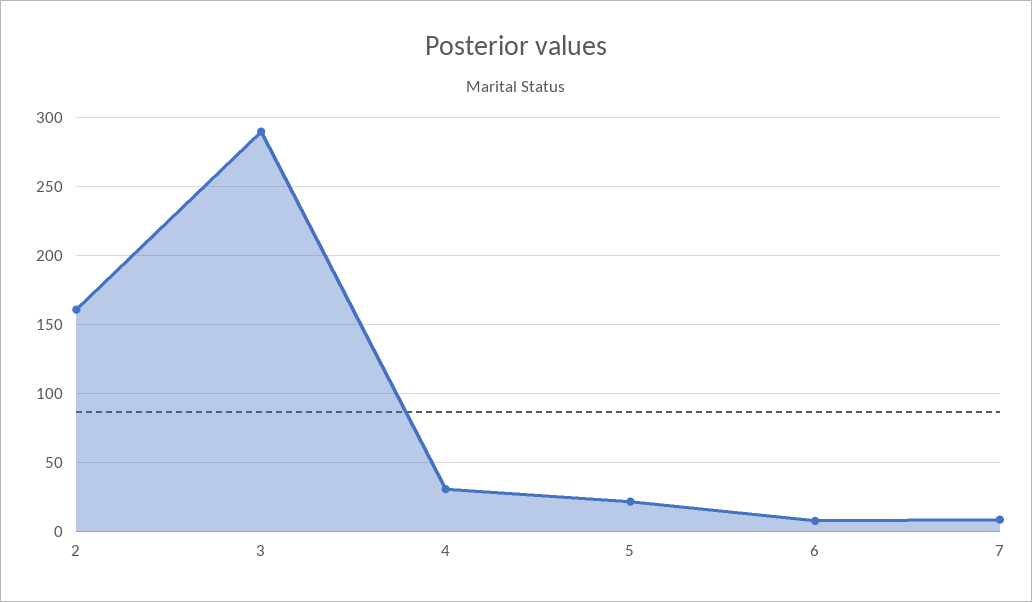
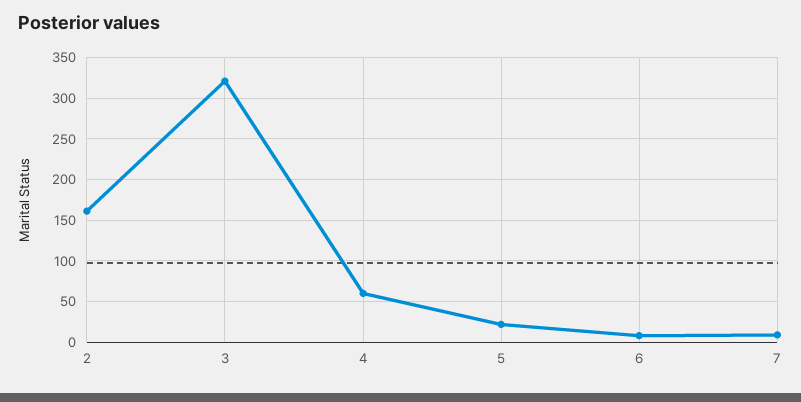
  {
    "2": 160,
-   "3": 290,
+   "3": 320,
-   "4": 30,
+   "4": 60,
    "5": 20,
    "6": 10,
    "7": 10
  }

